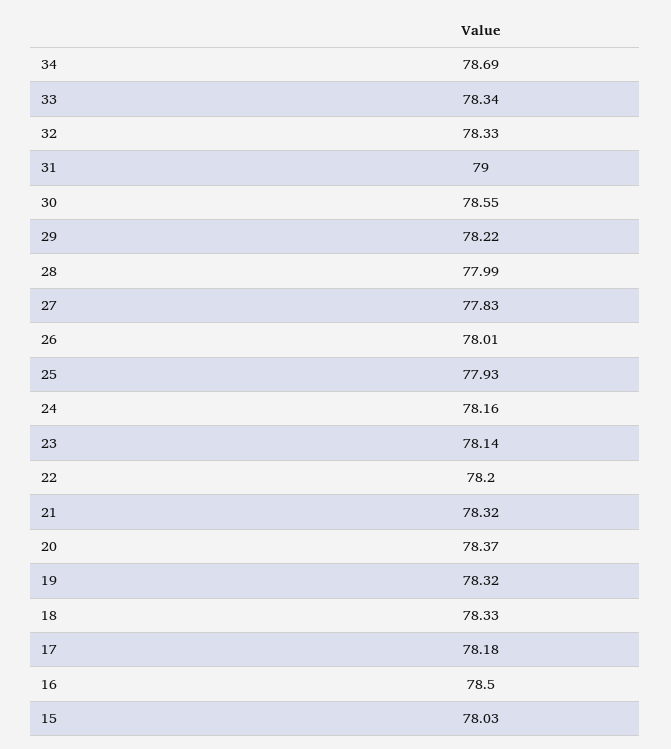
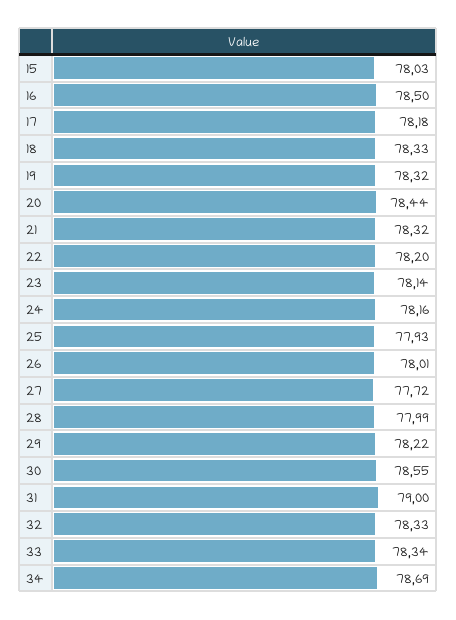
  {
    "34": 78.69,
    "33": 78.34,
    "32": 78.33,
    "31": 79,
    "30": 78.55,
    "29": 78.22,
    "28": 77.99,
-   "27": 77.83,
+   "27": 77.72,
    "26": 78.01,
    "25": 77.93,
    "24": 78.16,
    "23": 78.14,
    "22": 78.2,
    "21": 78.32,
-   "20": 78.37,
+   "20": 78.44,
    "19": 78.32,
    "18": 78.33,
    "17": 78.18,
    "16": 78.5,
    "15": 78.03
  }

